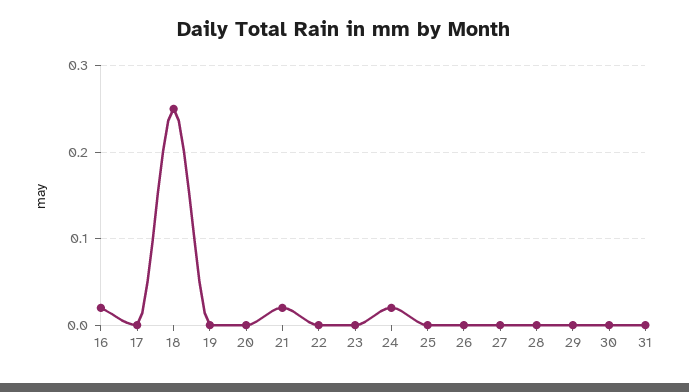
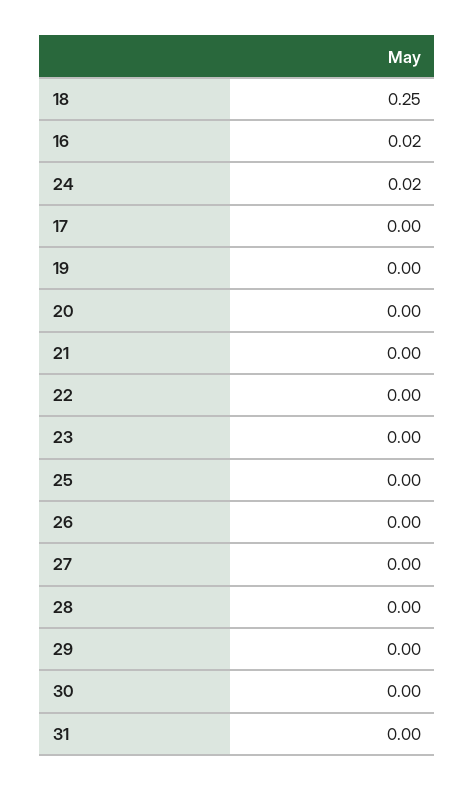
  {
    "16": 0.02,
    "17": 0,
    "18": 0.25,
    "19": 0,
    "20": 0,
-   "21": 0.02,
+   "21": 0,
    "22": 0,
    "23": 0,
    "24": 0.02,
    "25": 0,
    "26": 0,
    "27": 0,
    "28": 0,
    "29": 0,
    "30": 0,
    "31": 0
  }

